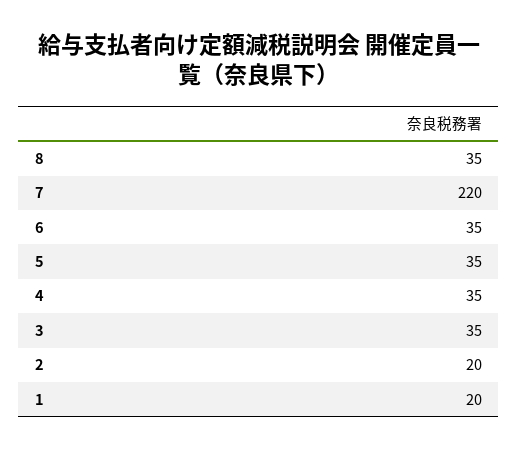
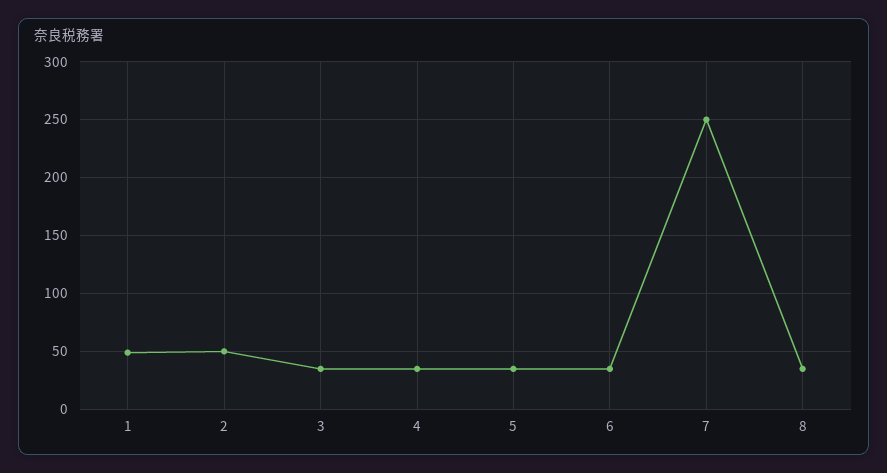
  {
    "8": 35,
-   "7": 220,
+   "7": 250,
    "6": 35,
    "5": 35,
    "4": 35,
    "3": 35,
-   "2": 20,
+   "2": 50,
-   "1": 20
+   "1": 50
  }

